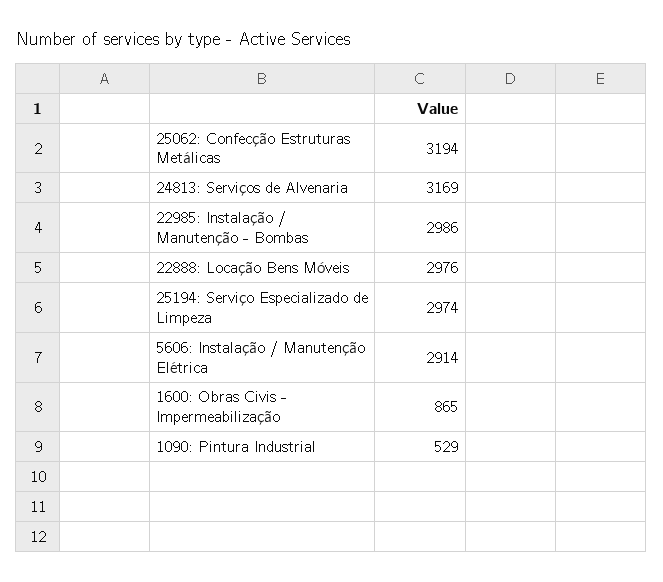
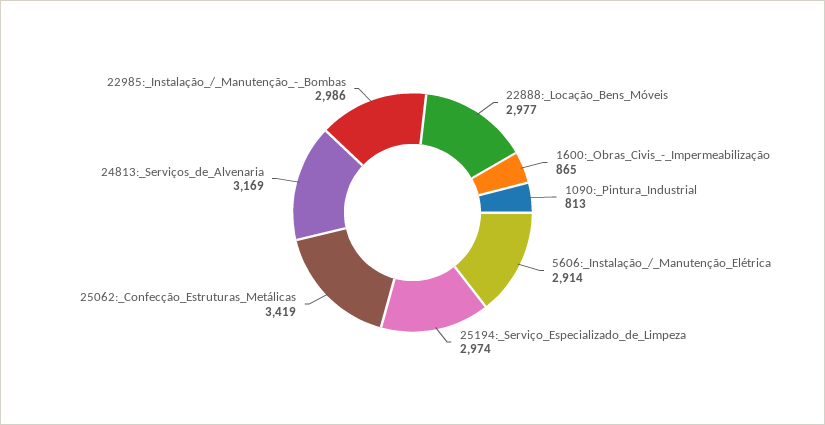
  {
-   "25062: Confecção Estruturas Metálicas": 3194,
+   "25062: Confecção Estruturas Metálicas": 3419,
    "24813: Serviços de Alvenaria": 3169,
    "22985: Instalação / Manutenção - Bombas": 2986,
-   "22888: Locação Bens Móveis": 2976,
+   "22888: Locação Bens Móveis": 2977,
    "25194: Serviço Especializado de Limpeza": 2974,
    "5606: Instalação / Manutenção Elétrica": 2914,
    "1600: Obras Civis - Impermeabilização": 865,
-   "1090: Pintura Industrial": 529
+   "1090: Pintura Industrial": 813
  }

